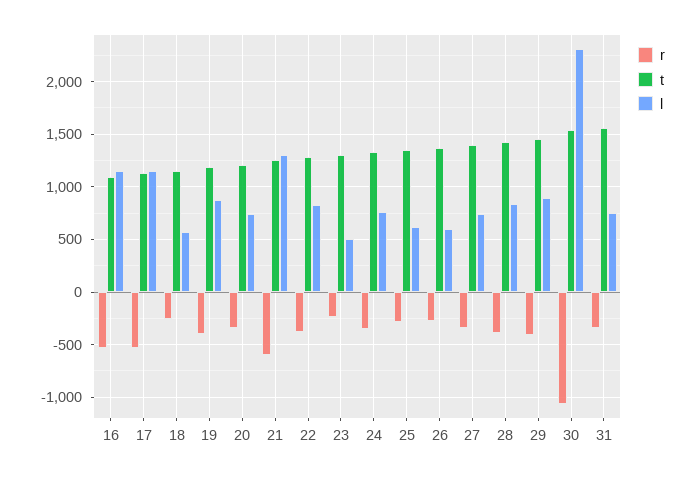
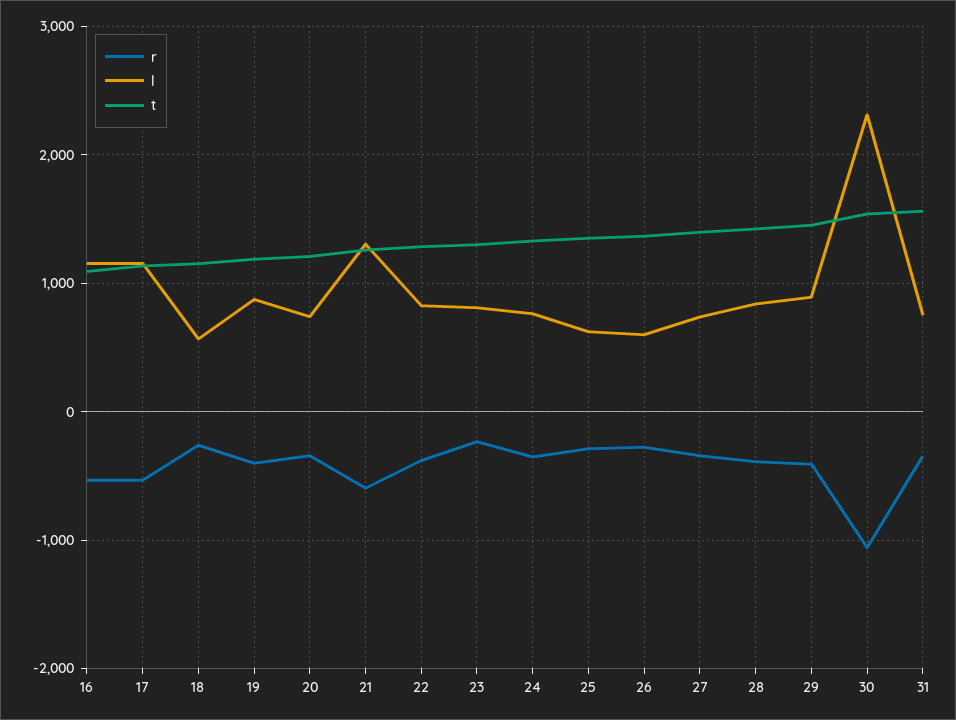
  {
    "r": {
      "16": -500,
      "17": -500,
      "18": -300,
      "19": -400,
      "20": -300,
      "21": -600,
      "22": -400,
      "23": -200,
      "24": -400,
      "25": -300,
      "26": -300,
      "27": -300,
      "28": -400,
      "29": -400,
      "30": -1100,
      "31": -300
    },
    "t": {
      "16": 1100,
      "17": 1100,
      "18": 1200,
      "19": 1200,
      "20": 1200,
      "21": 1300,
      "22": 1300,
      "23": 1300,
      "24": 1300,
      "25": 1400,
      "26": 1400,
      "27": 1400,
      "28": 1400,
      "29": 1500,
      "30": 1500,
      "31": 1600
    },
    "l": {
      "16": 1200,
      "17": 1200,
      "18": 600,
      "19": 900,
      "20": 700,
      "21": 1300,
      "22": 800,
-     "23": 500,
+     "23": 800,
      "24": 800,
      "25": 600,
      "26": 600,
      "27": 700,
      "28": 800,
      "29": 900,
      "30": 2300,
      "31": 800
    }
  }

